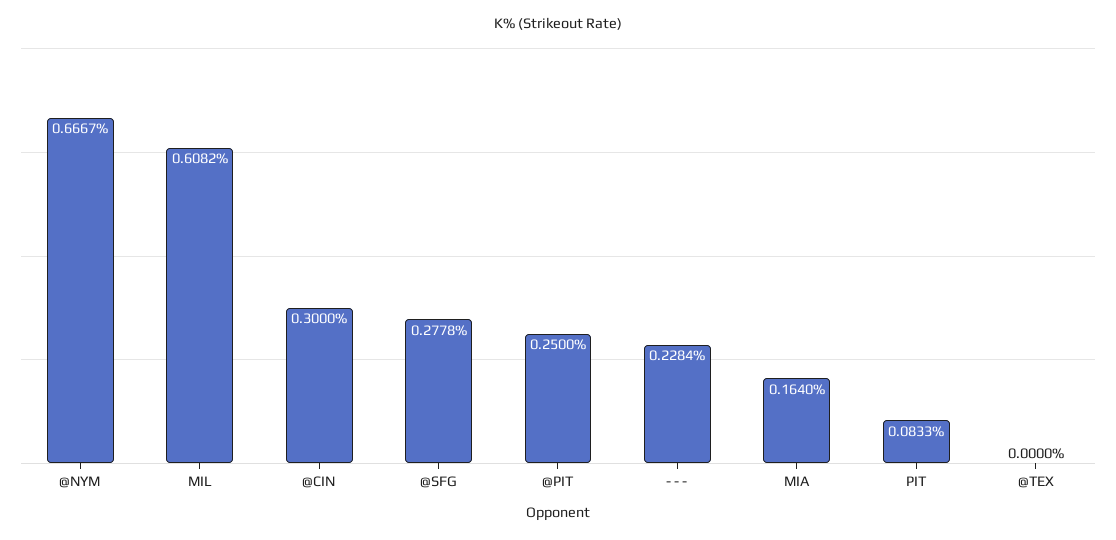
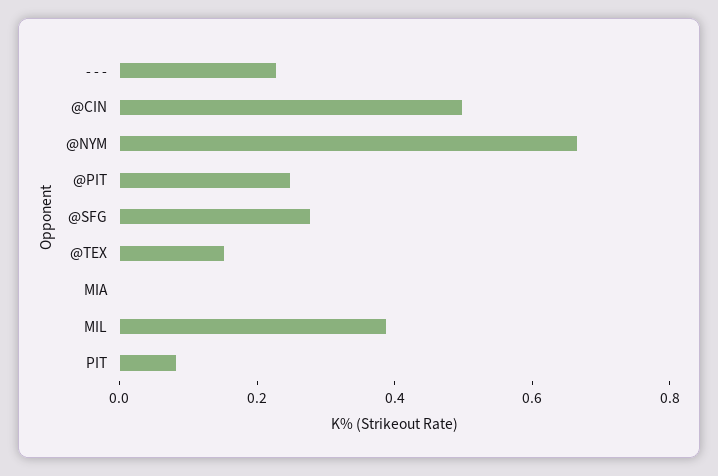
  {
    "@NYM": 0.6667,
-   "MIL": 0.6082,
+   "MIL": 0.4,
-   "@CIN": 0.3,
+   "@CIN": 0.5,
    "@SFG": 0.2778,
    "@PIT": 0.25,
    "- - -": 0.2284,
-   "MIA": 0.164,
+   "MIA": 0,
    "PIT": 0.0833,
-   "@TEX": 0
+   "@TEX": 0.15
  }

